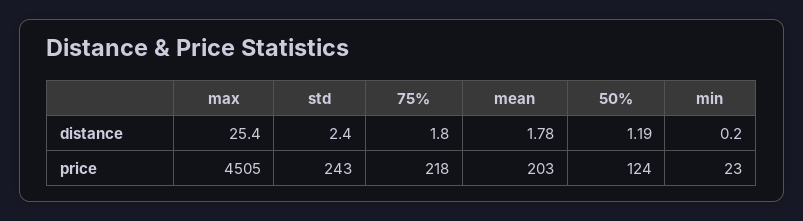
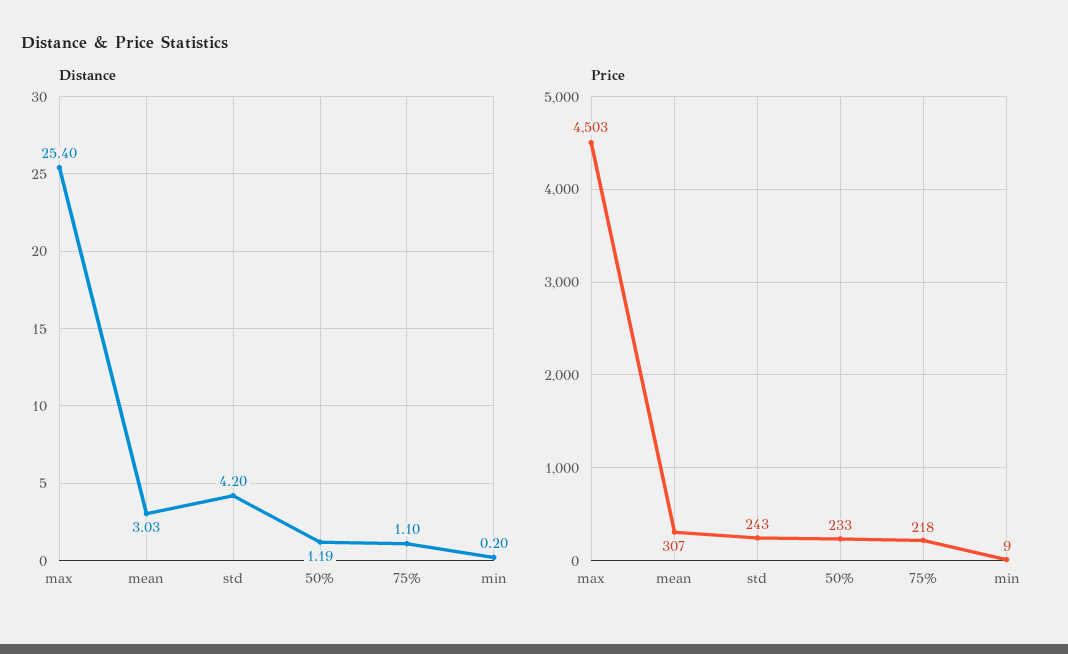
  {
    "distance": {
      "max": 25.4,
-     "std": 2.4,
+     "std": 4.2,
-     "75%": 1.8,
+     "75%": 1.1,
-     "mean": 1.78,
+     "mean": 3.03,
      "50%": 1.19,
      "min": 0.2
    },
    "price": {
-     "max": 4505,
+     "max": 4503,
      "std": 243,
      "75%": 218,
-     "mean": 203,
+     "mean": 307,
-     "50%": 124,
+     "50%": 233,
-     "min": 23
+     "min": 9
    }
  }

